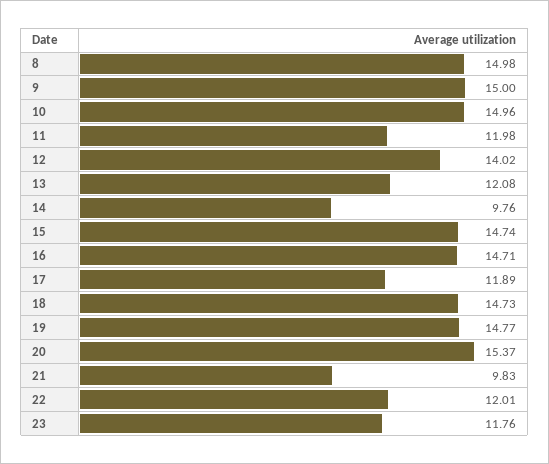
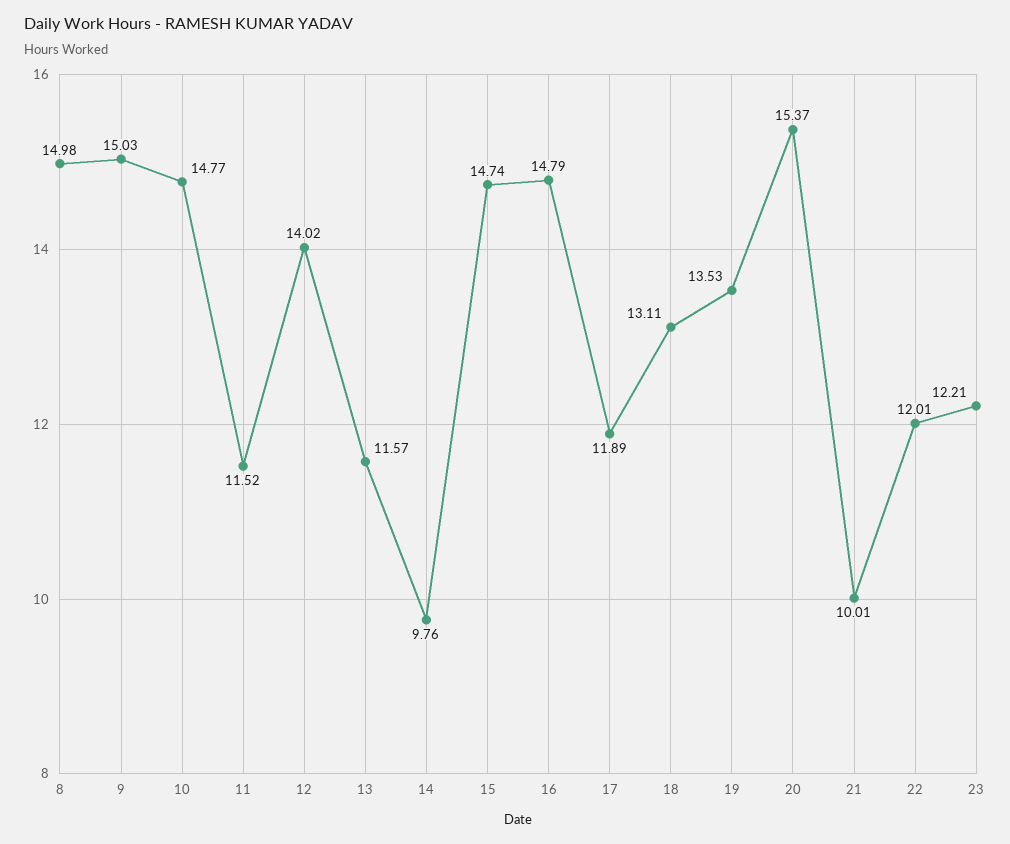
  {
    "8": 14.98,
-   "9": 15,
+   "9": 15.03,
-   "10": 14.96,
+   "10": 14.77,
-   "11": 11.98,
+   "11": 11.52,
    "12": 14.02,
-   "13": 12.08,
+   "13": 11.57,
    "14": 9.76,
    "15": 14.74,
-   "16": 14.71,
+   "16": 14.79,
    "17": 11.89,
-   "18": 14.73,
+   "18": 13.11,
-   "19": 14.77,
+   "19": 13.53,
    "20": 15.37,
-   "21": 9.83,
+   "21": 10.01,
    "22": 12.01,
-   "23": 11.76
+   "23": 12.21
  }

